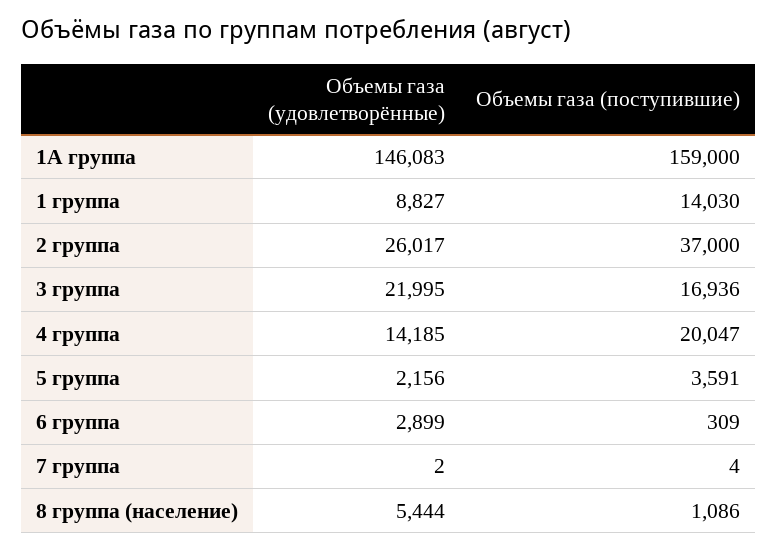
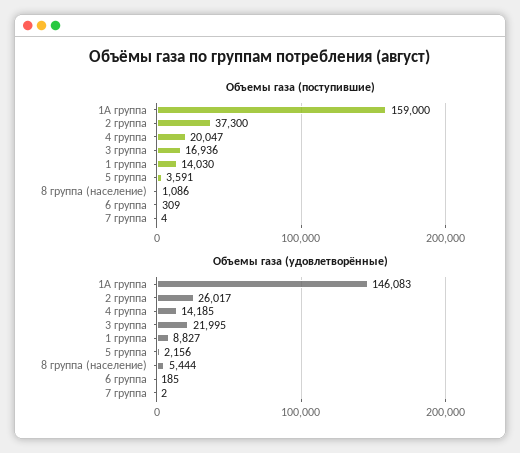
  {
    "Объемы газа (удовлетворённые)": {
      "1А группа": 146083,
      "1 группа": 8827,
      "2 группа": 26017,
      "3 группа": 21995,
      "4 группа": 14185,
      "5 группа": 2156,
-     "6 группа": 2899,
+     "6 группа": 185,
      "7 группа": 2,
      "8 группа (население)": 5444
    },
    "Объемы газа (поступившие)": {
      "1А группа": 159000,
      "1 группа": 14030,
-     "2 группа": 37000,
+     "2 группа": 37300,
      "3 группа": 16936,
      "4 группа": 20047,
      "5 группа": 3591,
      "6 группа": 309,
      "7 группа": 4,
      "8 группа (население)": 1086
    }
  }

